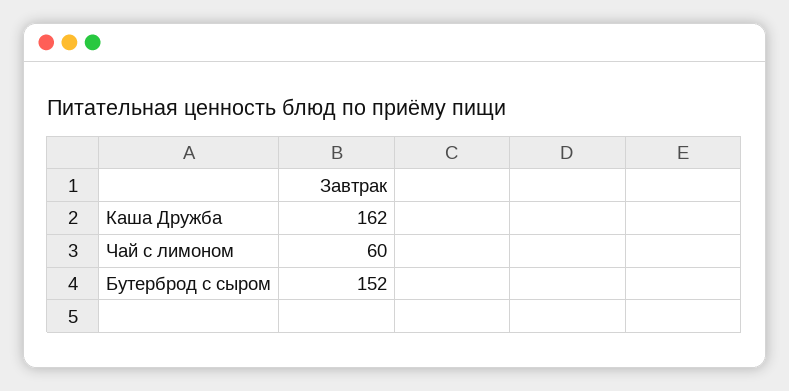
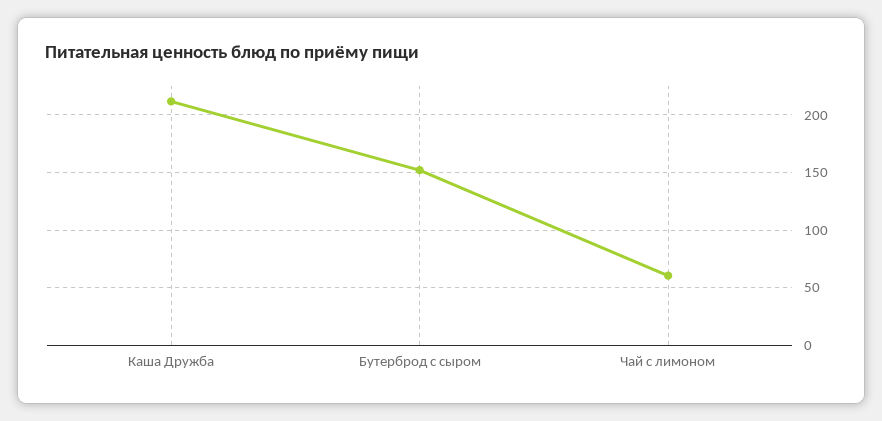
  {
-   "Каша Дружба": 162,
+   "Каша Дружба": 210,
    "Чай с лимоном": 60,
    "Бутерброд с сыром": 152
  }

